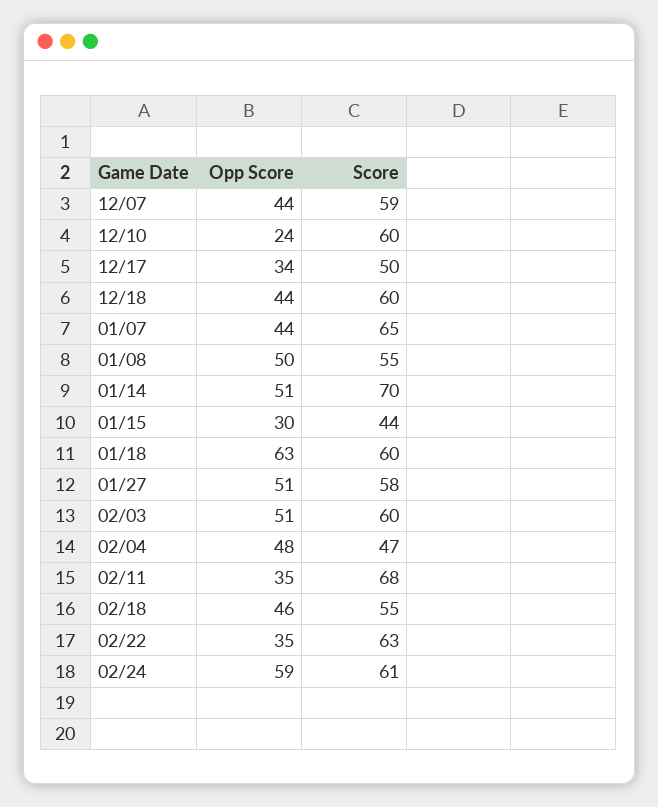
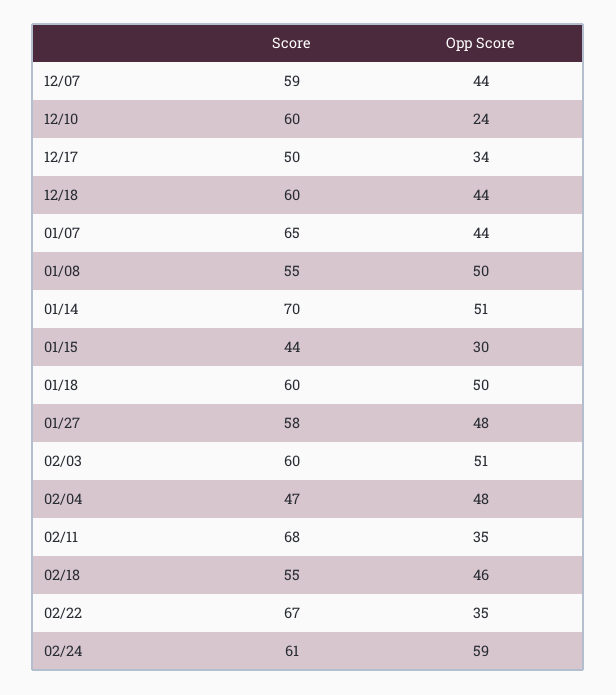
  {
    "Opp Score": {
      "12/07": 44,
      "12/10": 24,
      "12/17": 34,
      "12/18": 44,
      "01/07": 44,
      "01/08": 50,
      "01/14": 51,
      "01/15": 30,
-     "01/18": 63,
+     "01/18": 50,
-     "01/27": 51,
+     "01/27": 48,
      "02/03": 51,
      "02/04": 48,
      "02/11": 35,
      "02/18": 46,
      "02/22": 35,
      "02/24": 59
    },
    "Score": {
      "12/07": 59,
      "12/10": 60,
      "12/17": 50,
      "12/18": 60,
      "01/07": 65,
      "01/08": 55,
      "01/14": 70,
      "01/15": 44,
      "01/18": 60,
      "01/27": 58,
      "02/03": 60,
      "02/04": 47,
      "02/11": 68,
      "02/18": 55,
-     "02/22": 63,
+     "02/22": 67,
      "02/24": 61
    }
  }

